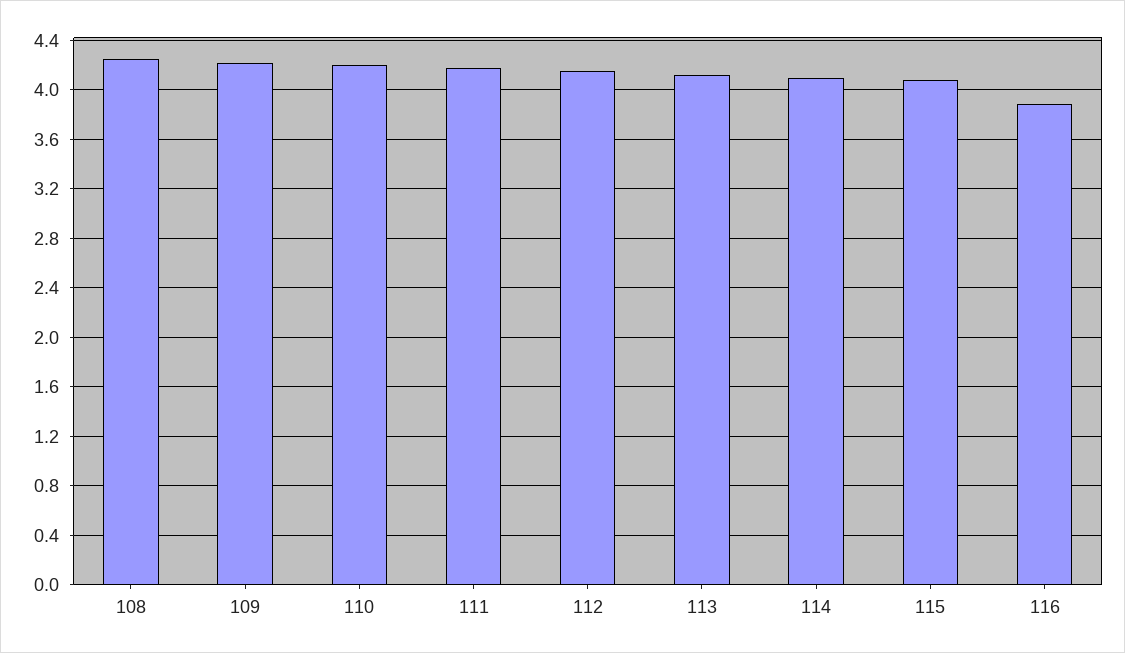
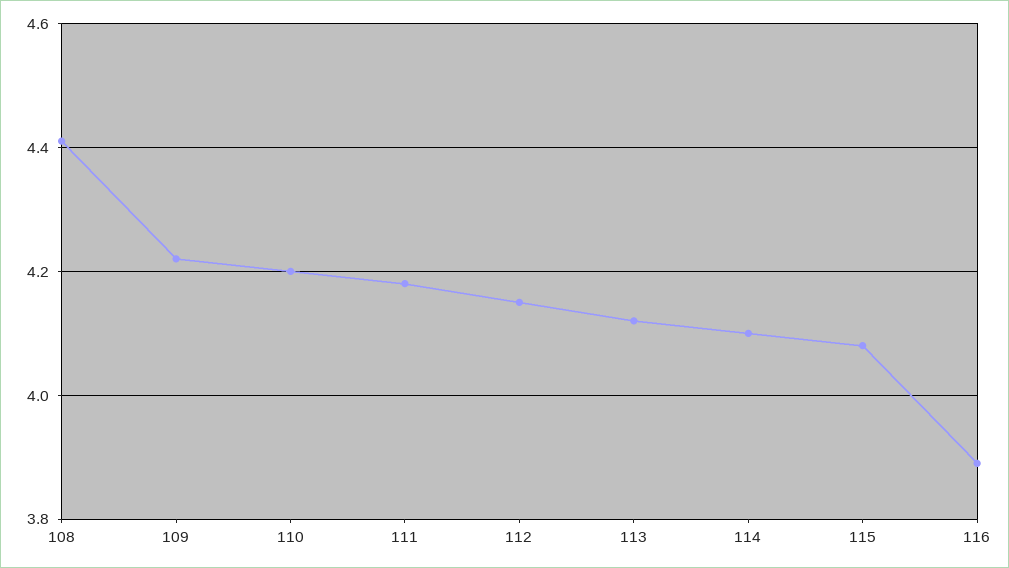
  {
-   "108": 4.25,
+   "108": 4.4,
    "109": 4.2,
    "110": 4.2,
    "111": 4.2,
    "112": 4.15,
    "113": 4.1,
    "114": 4.1,
    "115": 4.1,
    "116": 3.9
  }

